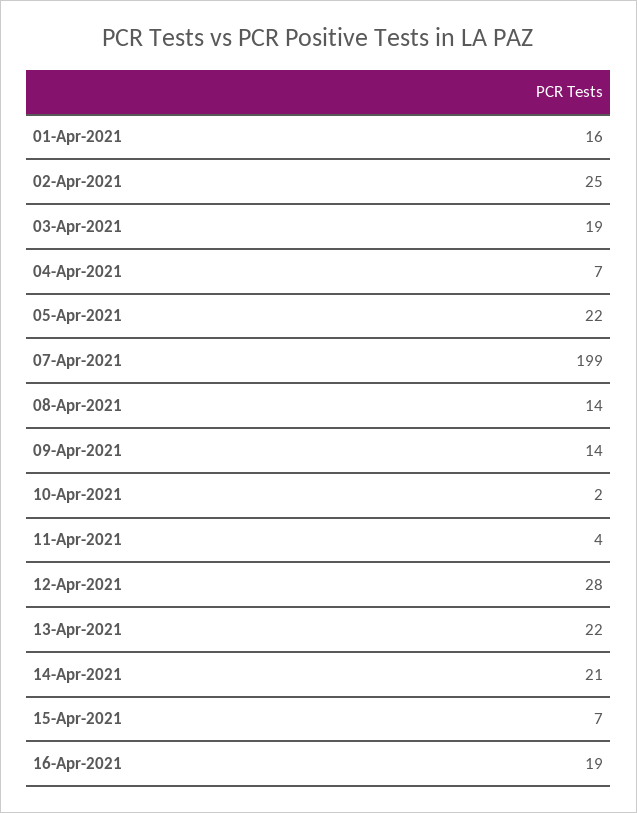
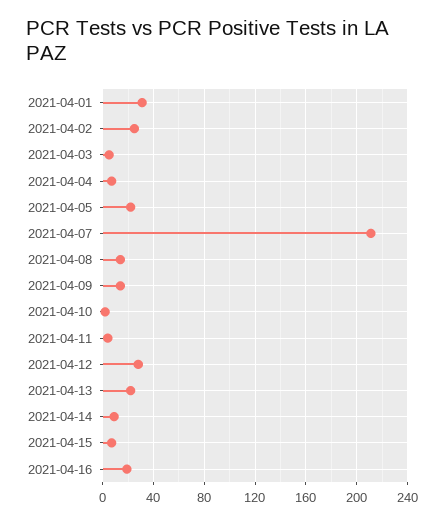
  {
-   "01-Apr-2021": 16,
+   "01-Apr-2021": 30,
    "02-Apr-2021": 25,
-   "03-Apr-2021": 19,
+   "03-Apr-2021": 5,
    "04-Apr-2021": 7,
    "05-Apr-2021": 22,
-   "07-Apr-2021": 199,
+   "07-Apr-2021": 210,
    "08-Apr-2021": 14,
    "09-Apr-2021": 14,
    "10-Apr-2021": 2,
    "11-Apr-2021": 4,
    "12-Apr-2021": 28,
    "13-Apr-2021": 22,
-   "14-Apr-2021": 21,
+   "14-Apr-2021": 10,
    "15-Apr-2021": 7,
    "16-Apr-2021": 19
  }

